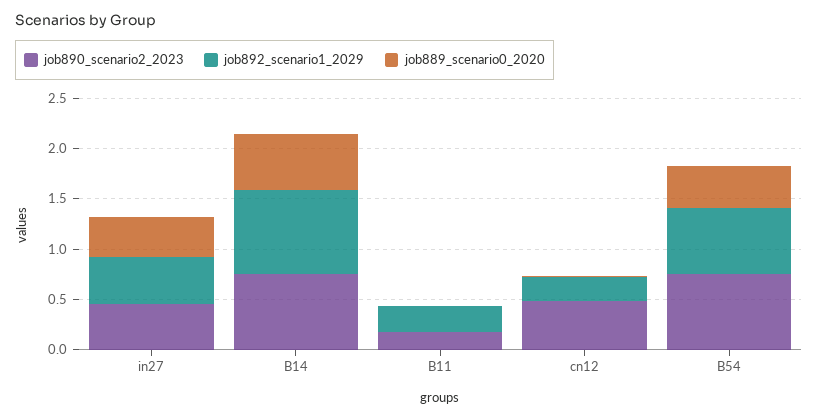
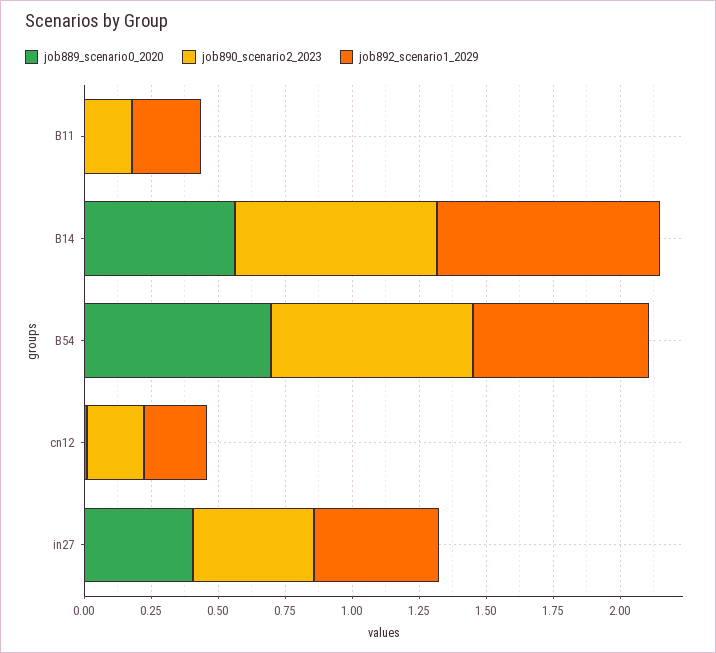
  {
    "job890_scenario2_2023": {
      "in27": 0.45,
      "B14": 0.75,
      "B11": 0.2,
-     "cn12": 0.5,
+     "cn12": 0.2,
      "B54": 0.75
    },
    "job892_scenario1_2029": {
      "in27": 0.45,
      "B14": 0.85,
      "B11": 0.25,
      "cn12": 0.25,
      "B54": 0.65
    },
    "job889_scenario0_2020": {
      "in27": 0.4,
      "B14": 0.55,
      "B11": 0,
      "cn12": 0,
-     "B54": 0.4
+     "B54": 0.7
    }
  }

